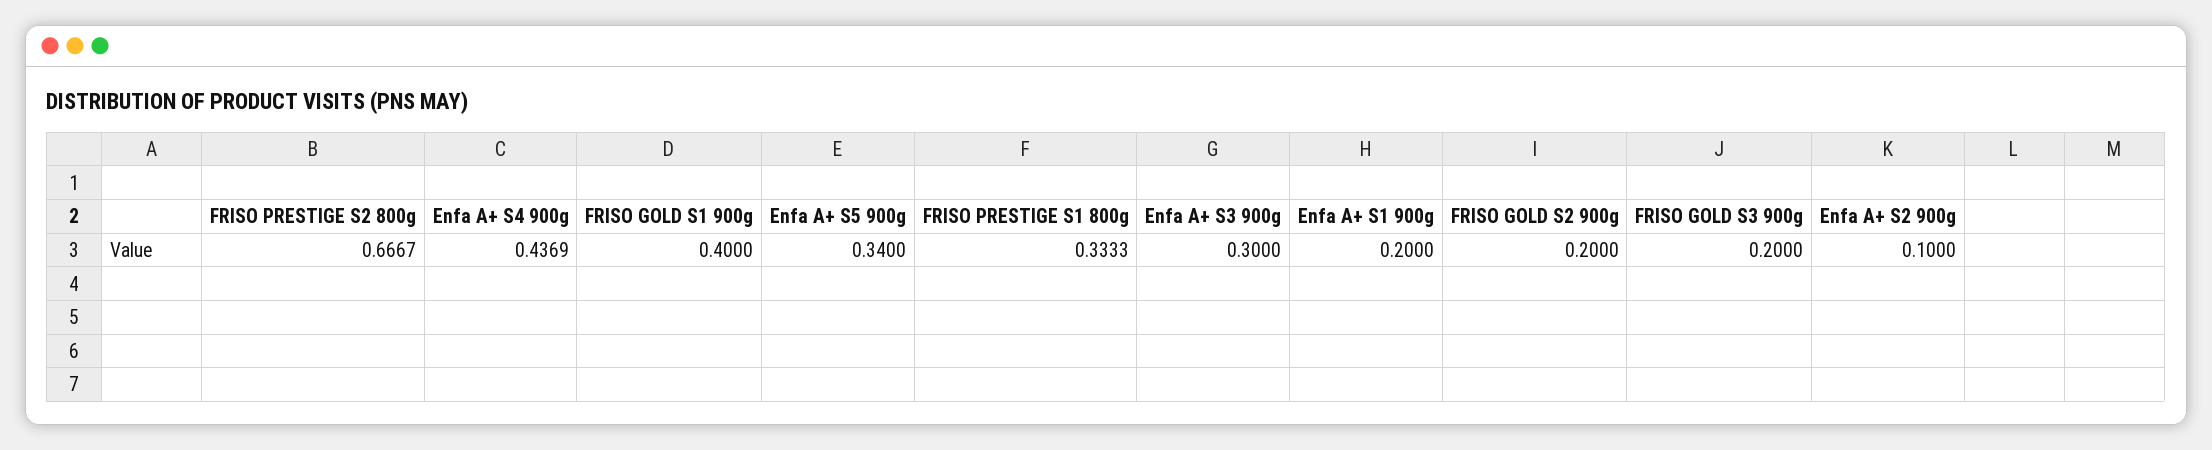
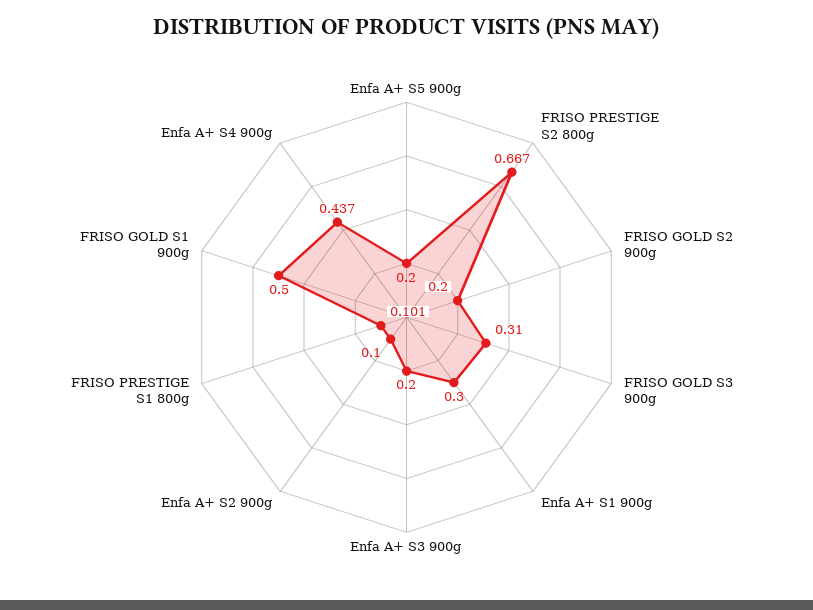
  {
    "FRISO PRESTIGE S2 800g": 0.6667,
    "Enfa A+ S4 900g": 0.4369,
-   "FRISO GOLD S1 900g": 0.4,
+   "FRISO GOLD S1 900g": 0.5,
-   "Enfa A+ S5 900g": 0.34,
+   "Enfa A+ S5 900g": 0.2,
-   "FRISO PRESTIGE S1 800g": 0.3333,
+   "FRISO PRESTIGE S1 800g": 0.101,
-   "Enfa A+ S3 900g": 0.3,
+   "Enfa A+ S3 900g": 0.2,
-   "Enfa A+ S1 900g": 0.2,
+   "Enfa A+ S1 900g": 0.3,
    "FRISO GOLD S2 900g": 0.2,
-   "FRISO GOLD S3 900g": 0.2,
+   "FRISO GOLD S3 900g": 0.31,
    "Enfa A+ S2 900g": 0.1
  }

